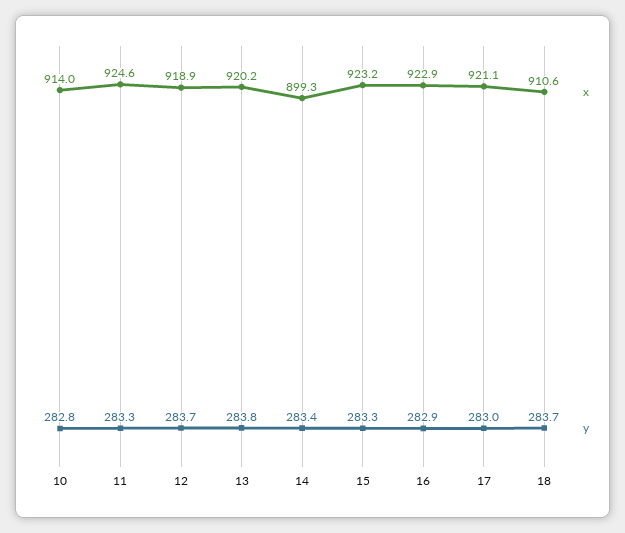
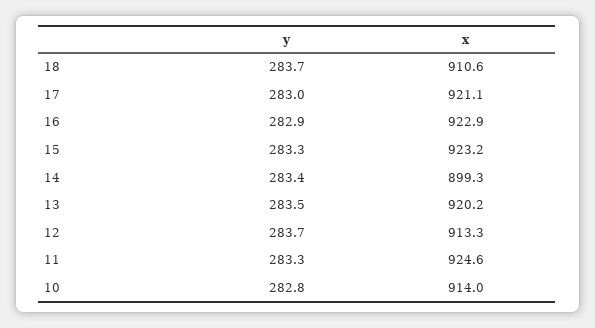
  {
    "x": {
      "10": 914,
      "11": 924.6,
-     "12": 918.9,
+     "12": 913.3,
      "13": 920.2,
      "14": 899.3,
      "15": 923.2,
      "16": 922.9,
      "17": 921.1,
      "18": 910.6
    },
    "y": {
      "10": 282.8,
      "11": 283.3,
      "12": 283.7,
-     "13": 283.8,
+     "13": 283.5,
      "14": 283.4,
      "15": 283.3,
      "16": 282.9,
      "17": 283,
      "18": 283.7
    }
  }

